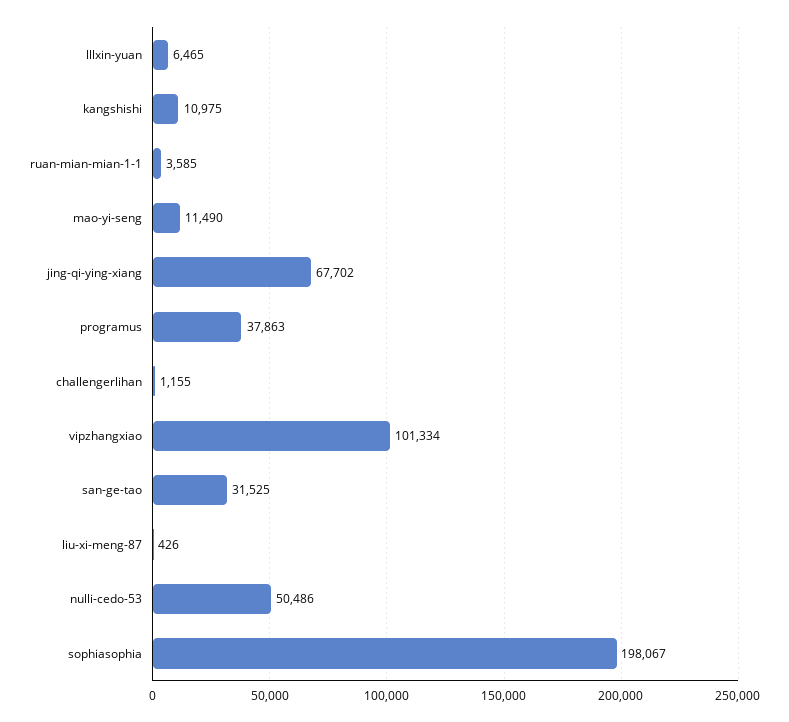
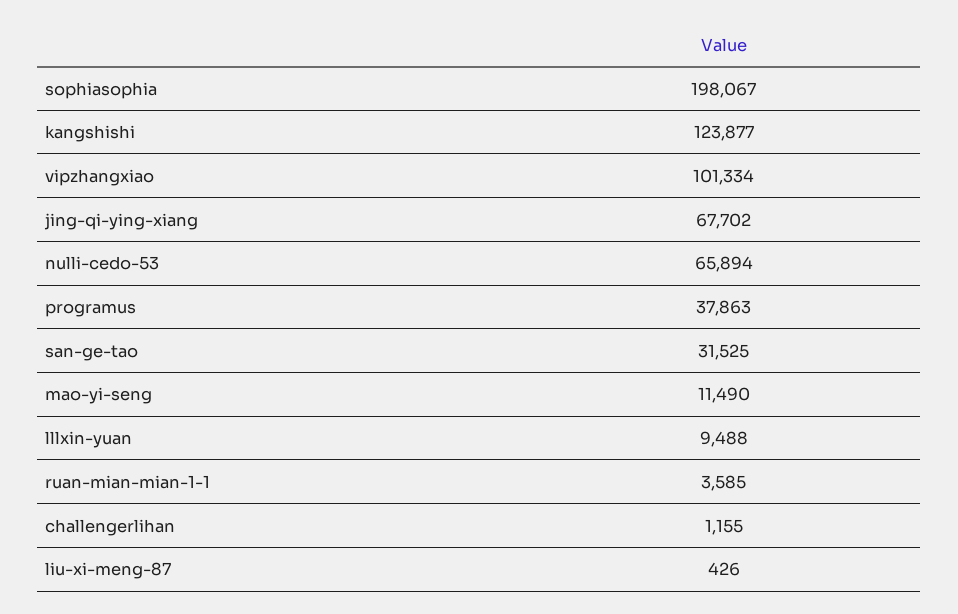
  {
-   "lllxin-yuan": 6465,
+   "lllxin-yuan": 9488,
-   "kangshishi": 10975,
+   "kangshishi": 123877,
    "ruan-mian-mian-1-1": 3585,
    "mao-yi-seng": 11490,
    "jing-qi-ying-xiang": 67702,
    "programus": 37863,
    "challengerlihan": 1155,
    "vipzhangxiao": 101334,
    "san-ge-tao": 31525,
    "liu-xi-meng-87": 426,
-   "nulli-cedo-53": 50486,
+   "nulli-cedo-53": 65894,
    "sophiasophia": 198067
  }

